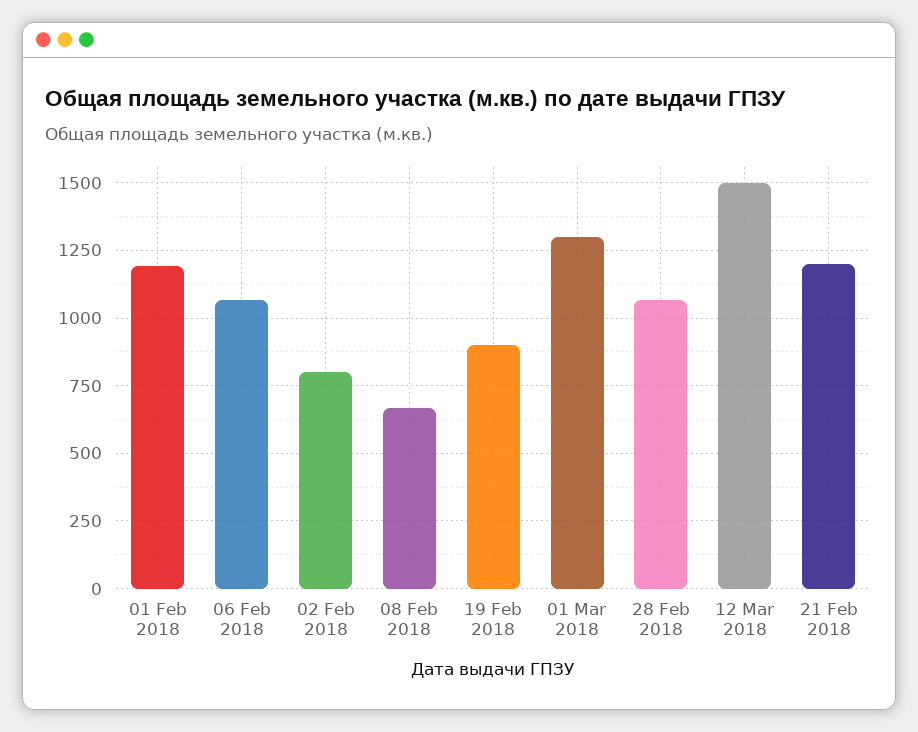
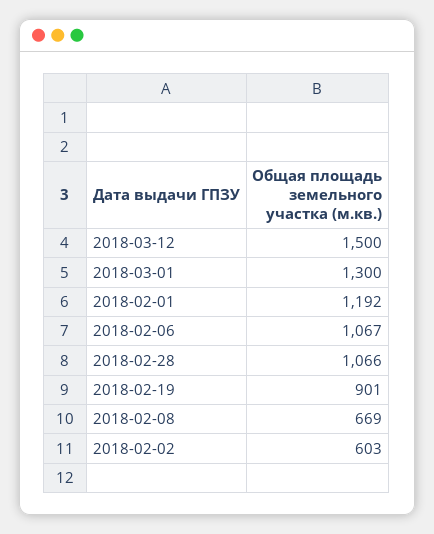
  {
    "01 Feb 2018": 1192,
    "06 Feb 2018": 1067,
-   "02 Feb 2018": 800,
+   "02 Feb 2018": 603,
    "08 Feb 2018": 669,
    "19 Feb 2018": 901,
    "01 Mar 2018": 1300,
    "28 Feb 2018": 1066,
-   "12 Mar 2018": 1500,
+   "12 Mar 2018": 1500
-   "21 Feb 2018": 1200
  }

